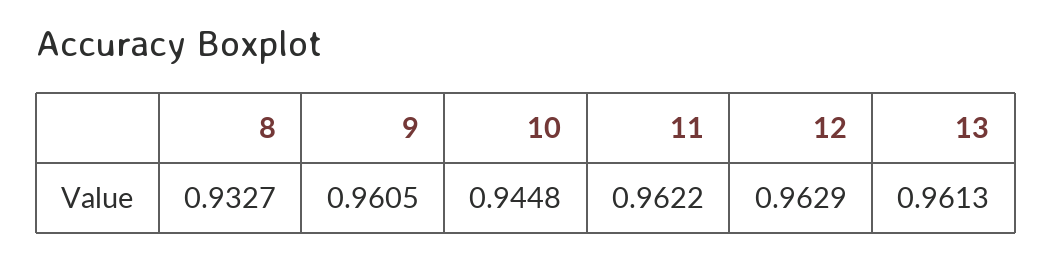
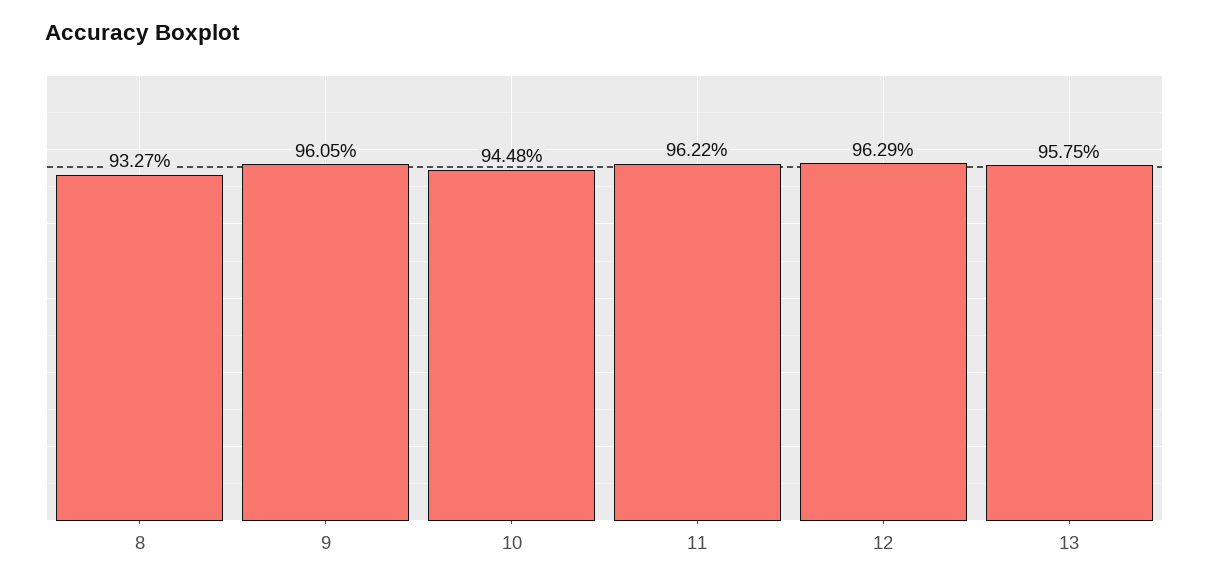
  {
    "8": 0.9327,
    "9": 0.9605,
    "10": 0.9448,
    "11": 0.9622,
    "12": 0.9629,
-   "13": 0.9613
+   "13": 0.9575
  }

